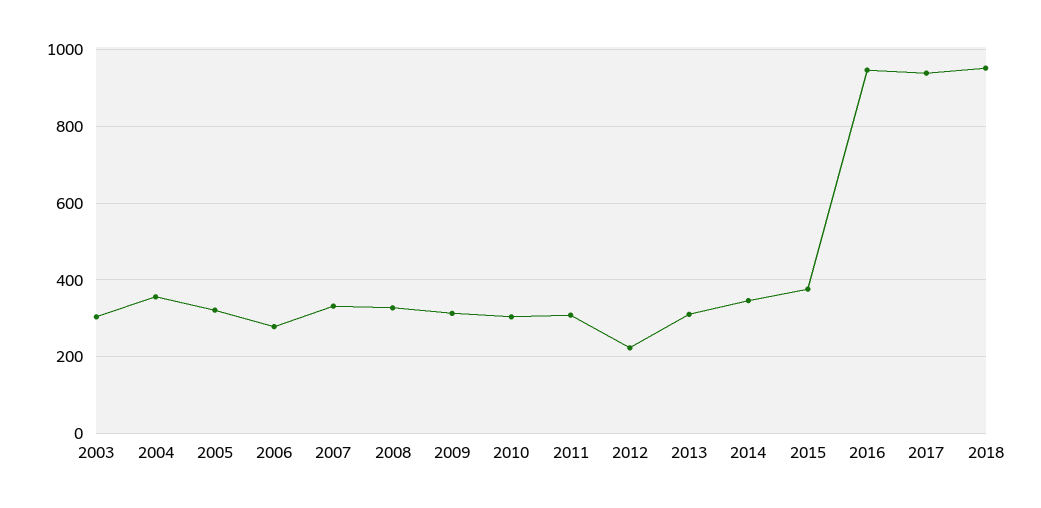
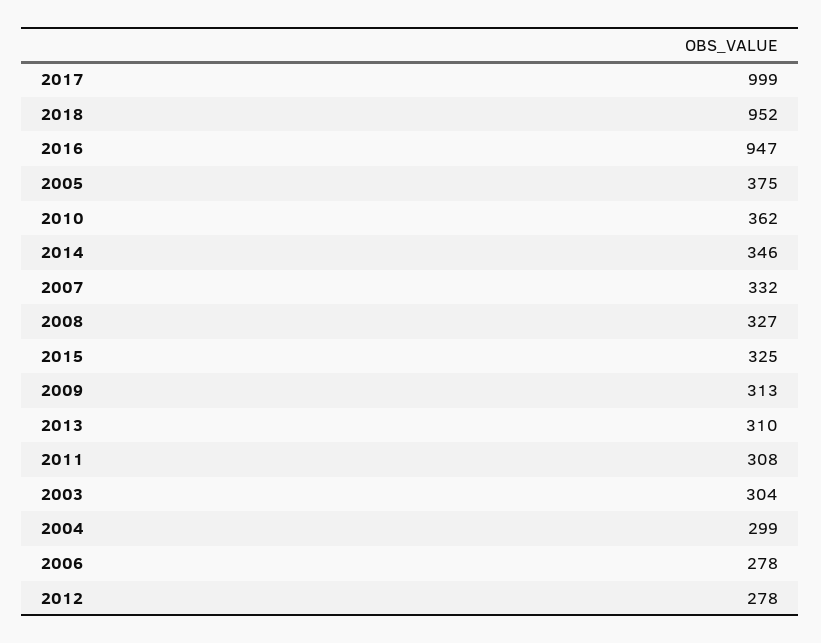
  {
    "2003": 304,
-   "2004": 360,
+   "2004": 299,
-   "2005": 320,
+   "2005": 375,
    "2006": 278,
    "2007": 332,
    "2008": 327,
    "2009": 313,
-   "2010": 300,
+   "2010": 362,
    "2011": 308,
-   "2012": 220,
+   "2012": 278,
    "2013": 310,
    "2014": 346,
-   "2015": 380,
+   "2015": 325,
    "2016": 947,
-   "2017": 940,
+   "2017": 999,
    "2018": 952
  }

